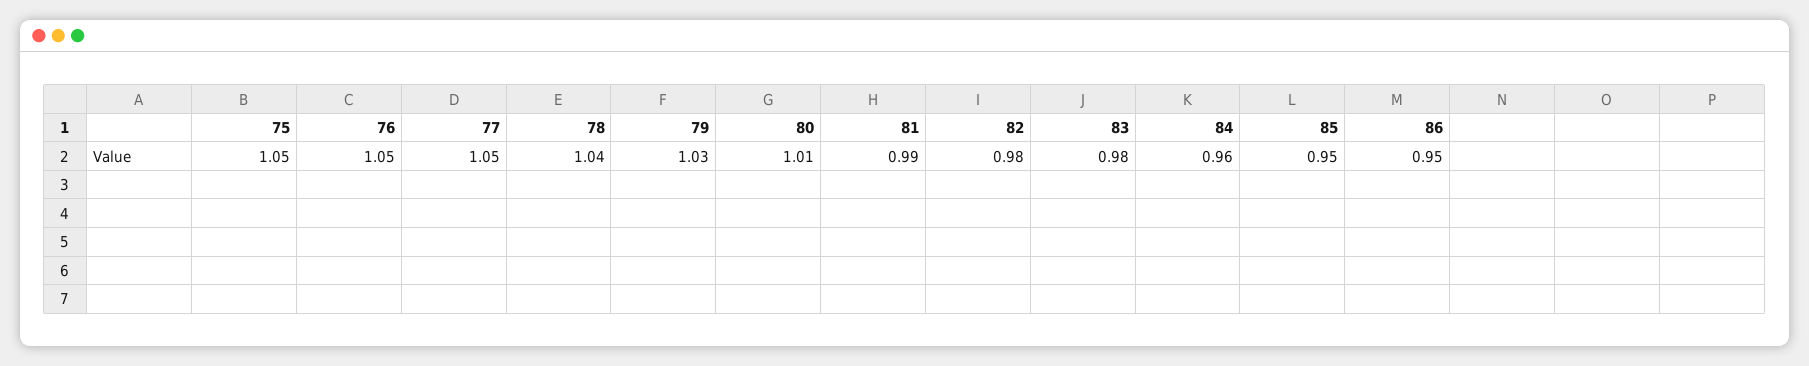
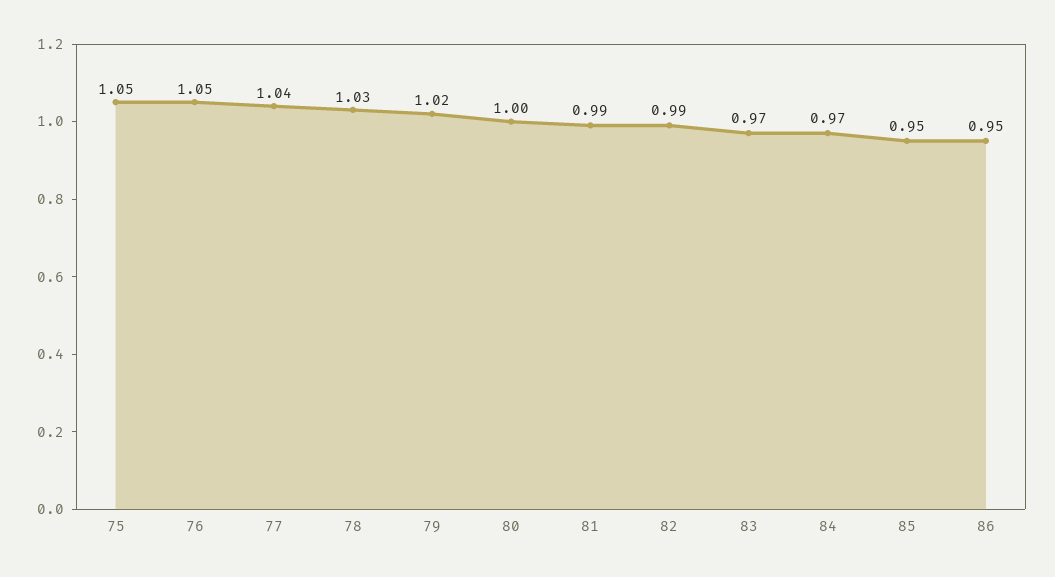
  {
    "75": 1.05,
    "76": 1.05,
-   "77": 1.05,
+   "77": 1.04,
-   "78": 1.04,
+   "78": 1.03,
-   "79": 1.03,
+   "79": 1.02,
-   "80": 1.01,
+   "80": 1,
    "81": 0.99,
-   "82": 0.98,
+   "82": 0.99,
-   "83": 0.98,
+   "83": 0.97,
-   "84": 0.96,
+   "84": 0.97,
    "85": 0.95,
    "86": 0.95
  }

